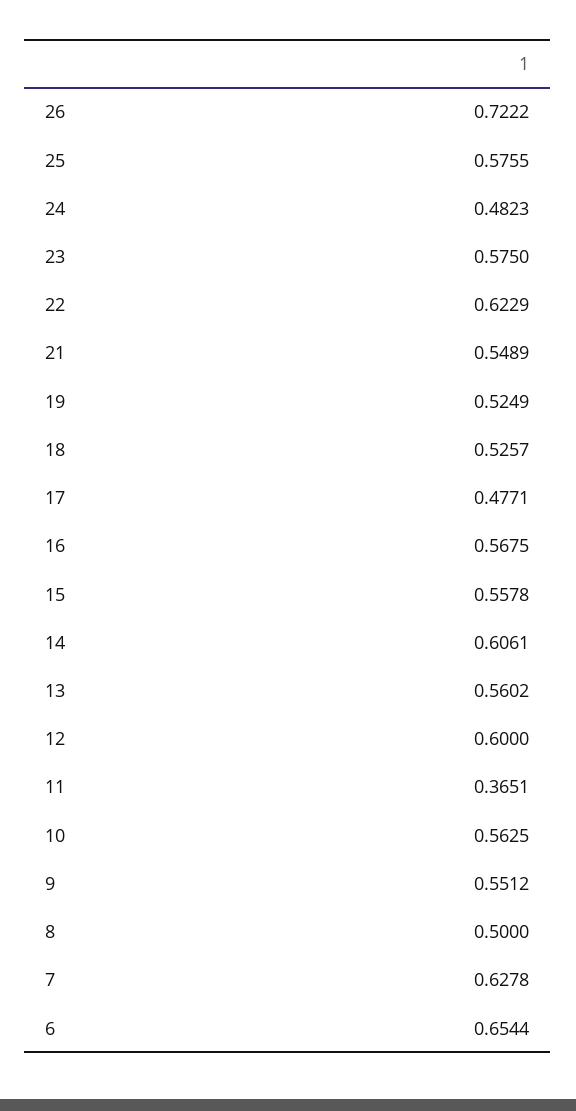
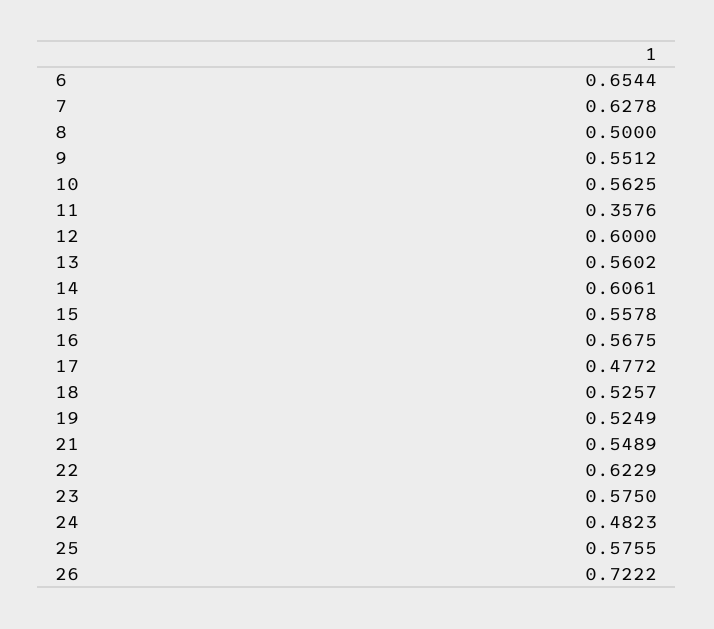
  {
    "26": 0.7222,
    "25": 0.5755,
    "24": 0.4823,
    "23": 0.575,
    "22": 0.6229,
    "21": 0.5489,
    "19": 0.5249,
    "18": 0.5257,
-   "17": 0.4771,
+   "17": 0.4772,
    "16": 0.5675,
    "15": 0.5578,
    "14": 0.6061,
    "13": 0.5602,
    "12": 0.6,
-   "11": 0.3651,
+   "11": 0.3576,
    "10": 0.5625,
    "9": 0.5512,
    "8": 0.5,
    "7": 0.6278,
    "6": 0.6544
  }

